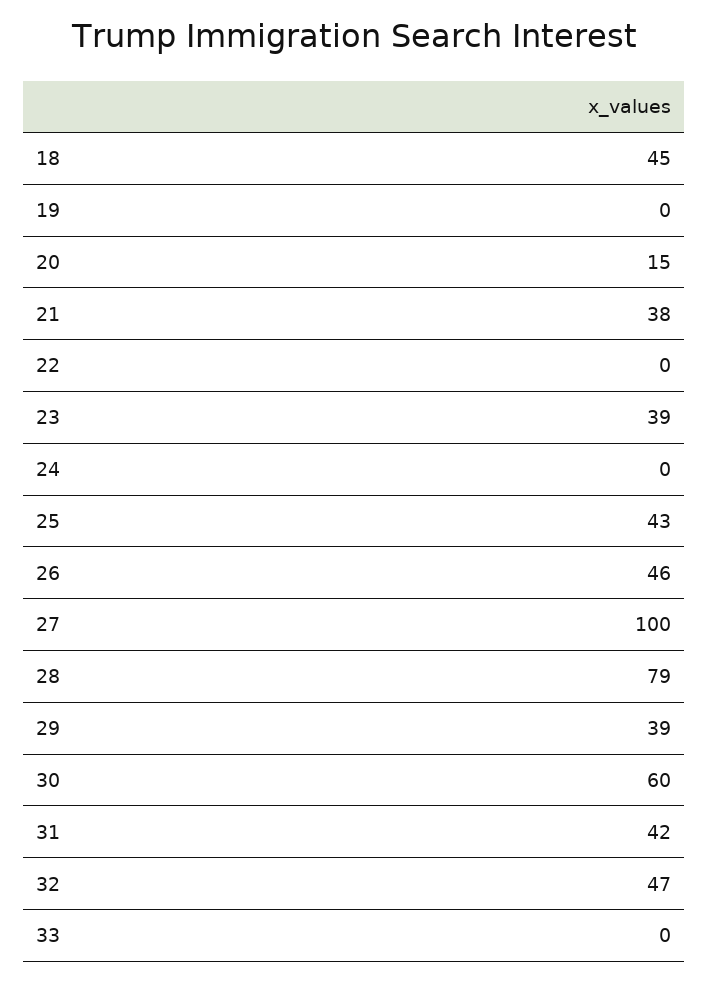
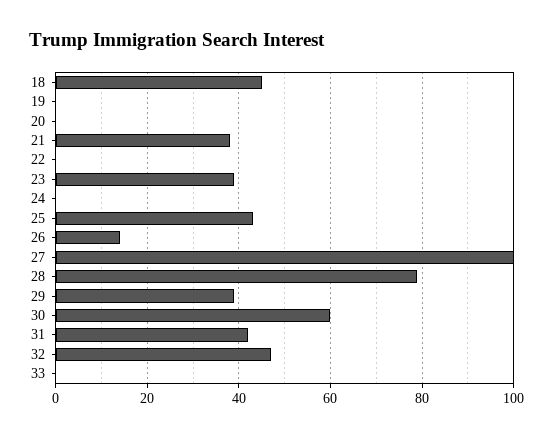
  {
    "18": 45,
    "19": 0,
-   "20": 15,
+   "20": 0,
    "21": 38,
    "22": 0,
    "23": 39,
    "24": 0,
    "25": 43,
-   "26": 46,
+   "26": 15,
    "27": 100,
    "28": 79,
    "29": 39,
    "30": 60,
    "31": 42,
    "32": 47,
    "33": 0
  }

